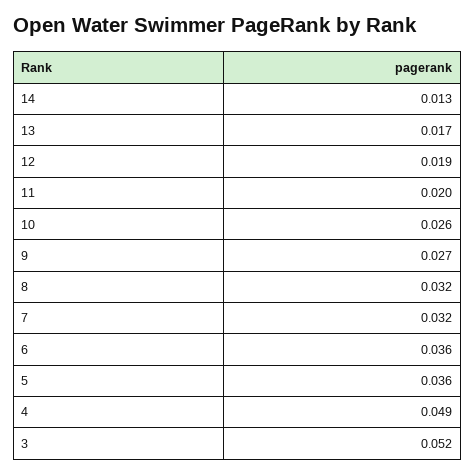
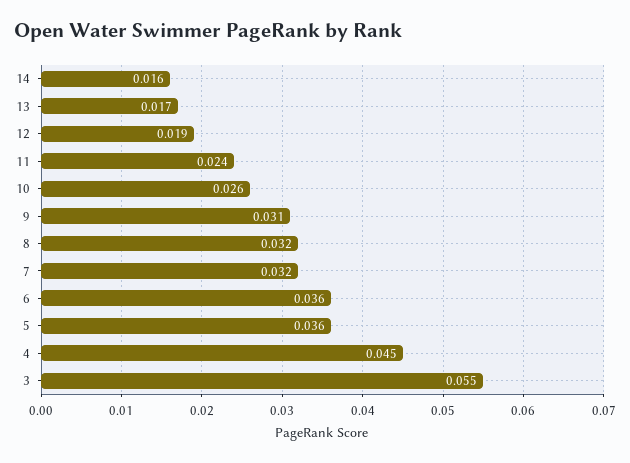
  {
-   "14": 0.013,
+   "14": 0.016,
    "13": 0.017,
    "12": 0.019,
-   "11": 0.02,
+   "11": 0.024,
    "10": 0.026,
-   "9": 0.027,
+   "9": 0.031,
    "8": 0.032,
    "7": 0.032,
    "6": 0.036,
    "5": 0.036,
-   "4": 0.049,
+   "4": 0.045,
-   "3": 0.052
+   "3": 0.055
  }

